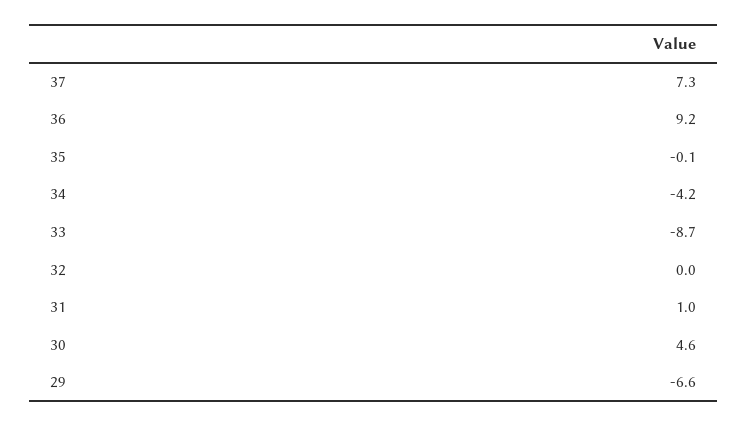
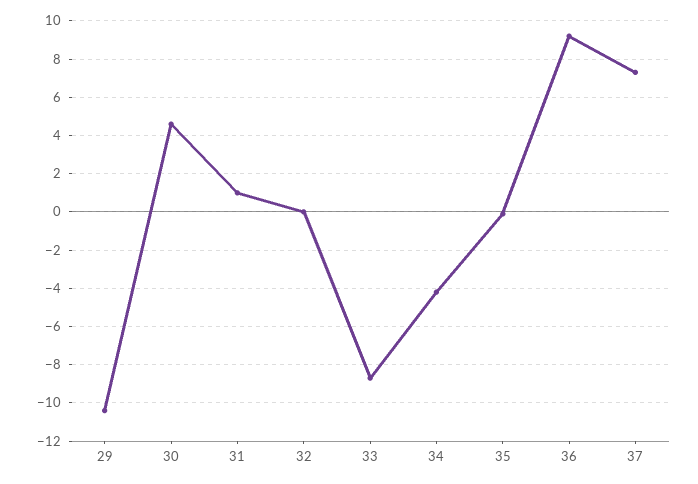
  {
    "37": 7.3,
    "36": 9.2,
    "35": -0.1,
    "34": -4.2,
    "33": -8.7,
    "32": 0,
    "31": 1,
    "30": 4.6,
-   "29": -6.6
+   "29": -10.5
  }

